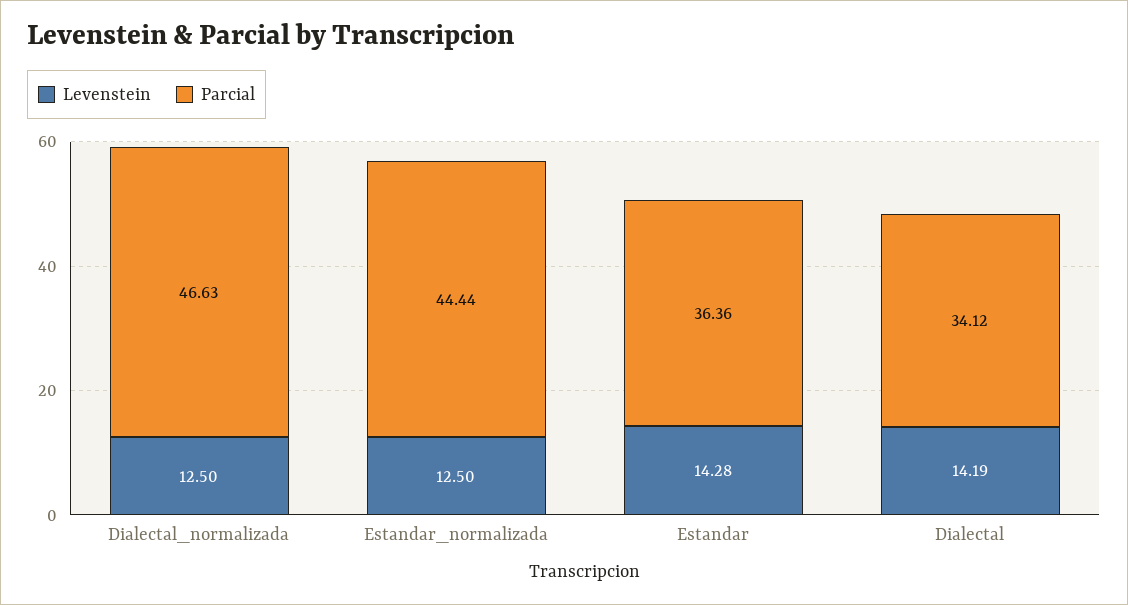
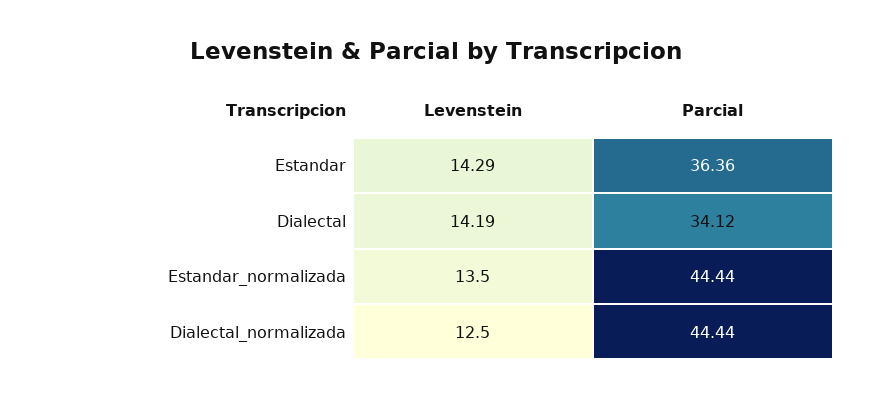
  {
    "Levenstein": {
      "Dialectal_normalizada": 12.5,
-     "Estandar_normalizada": 12.5,
+     "Estandar_normalizada": 13.5,
-     "Estandar": 14.28,
+     "Estandar": 14.29,
      "Dialectal": 14.19
    },
    "Parcial": {
-     "Dialectal_normalizada": 46.63,
+     "Dialectal_normalizada": 44.44,
      "Estandar_normalizada": 44.44,
      "Estandar": 36.36,
      "Dialectal": 34.12
    }
  }

